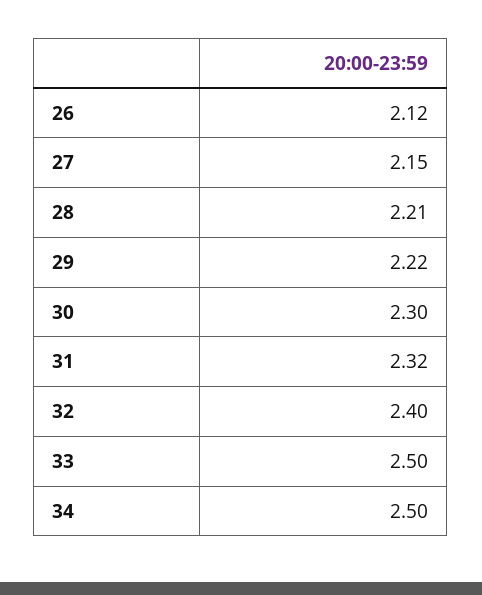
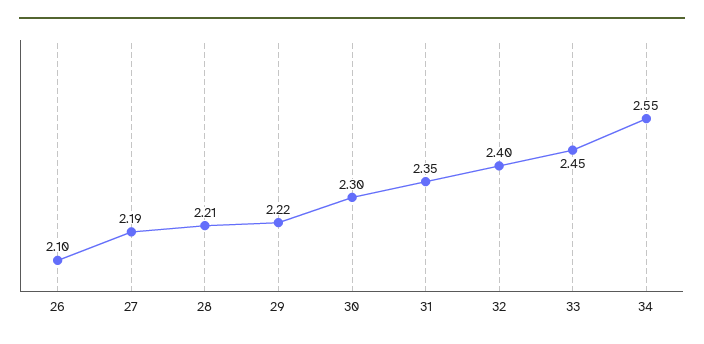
  {
-   "26": 2.12,
+   "26": 2.1,
-   "27": 2.15,
+   "27": 2.19,
    "28": 2.21,
    "29": 2.22,
    "30": 2.3,
-   "31": 2.32,
+   "31": 2.35,
    "32": 2.4,
-   "33": 2.5,
+   "33": 2.45,
-   "34": 2.5
+   "34": 2.55
  }

